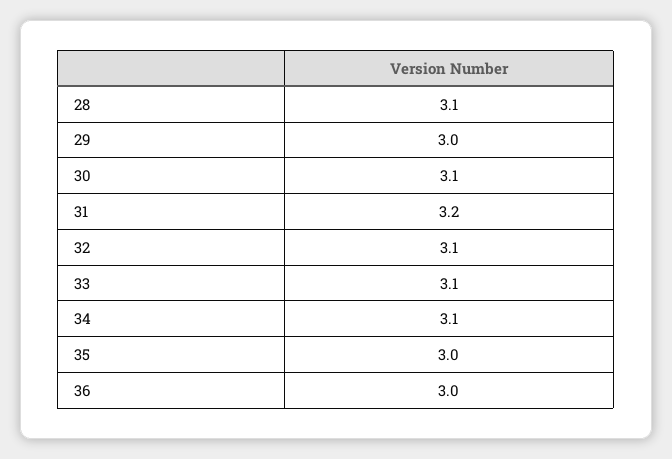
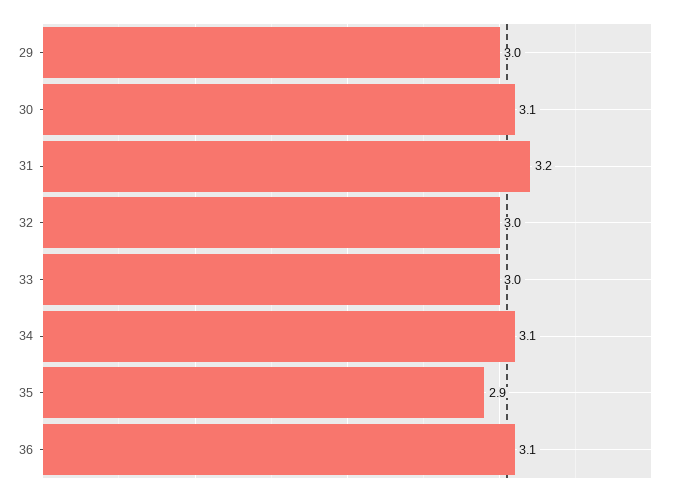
  {
-   "28": 3.1,
    "29": 3,
    "30": 3.1,
    "31": 3.2,
-   "32": 3.1,
+   "32": 3,
-   "33": 3.1,
+   "33": 3,
    "34": 3.1,
-   "35": 3,
+   "35": 2.9,
-   "36": 3
+   "36": 3.1
  }

